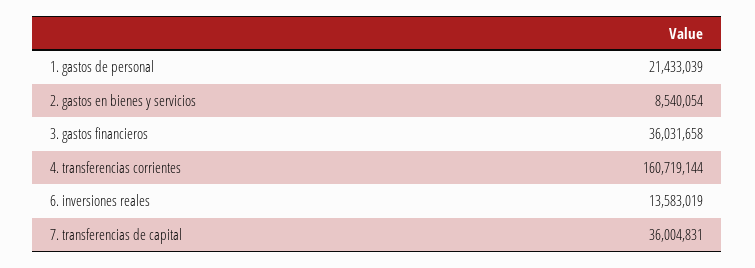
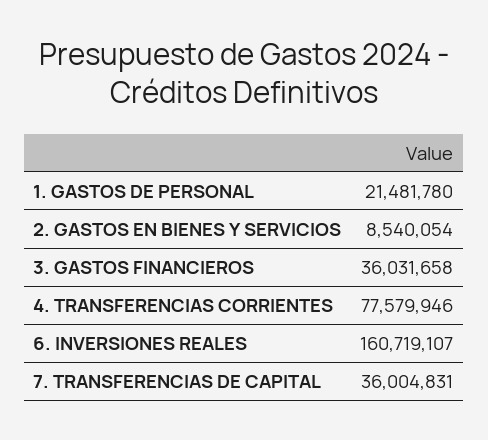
  {
-   "1. gastos de personal": 21433039,
+   "1. gastos de personal": 21481780,
    "2. gastos en bienes y servicios": 8540054,
    "3. gastos financieros": 36031658,
-   "4. transferencias corrientes": 160719144,
+   "4. transferencias corrientes": 77579946,
-   "6. inversiones reales": 13583019,
+   "6. inversiones reales": 160719107,
    "7. transferencias de capital": 36004831
  }

